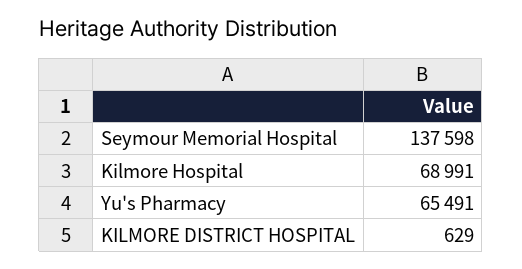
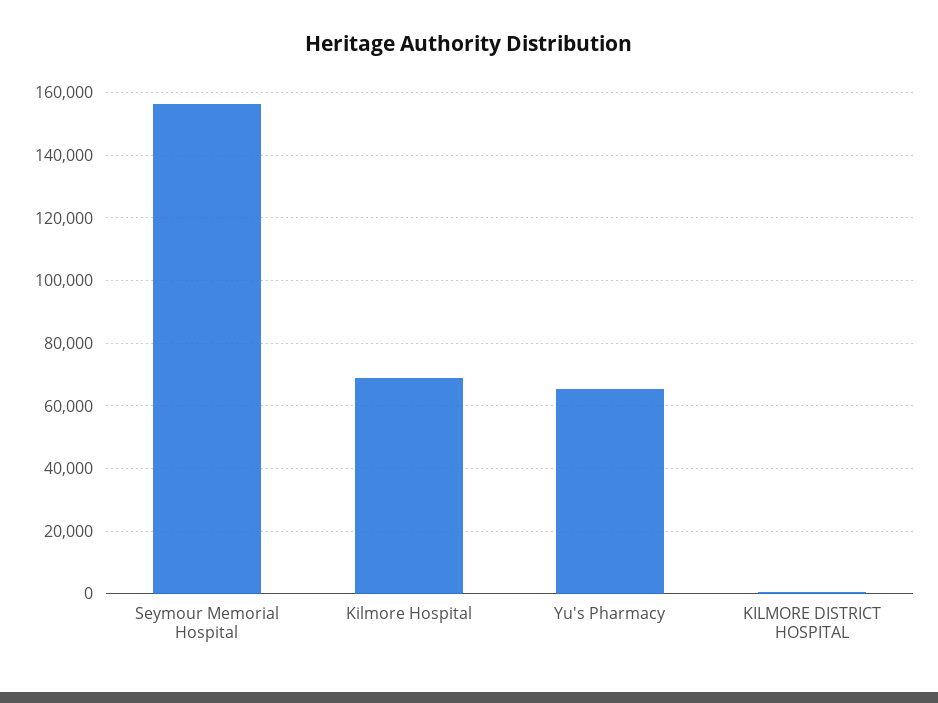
  {
-   "Seymour Memorial Hospital": 137598,
+   "Seymour Memorial Hospital": 156000,
    "Kilmore Hospital": 68991,
    "Yu's Pharmacy": 65491,
    "KILMORE DISTRICT HOSPITAL": 629
  }

